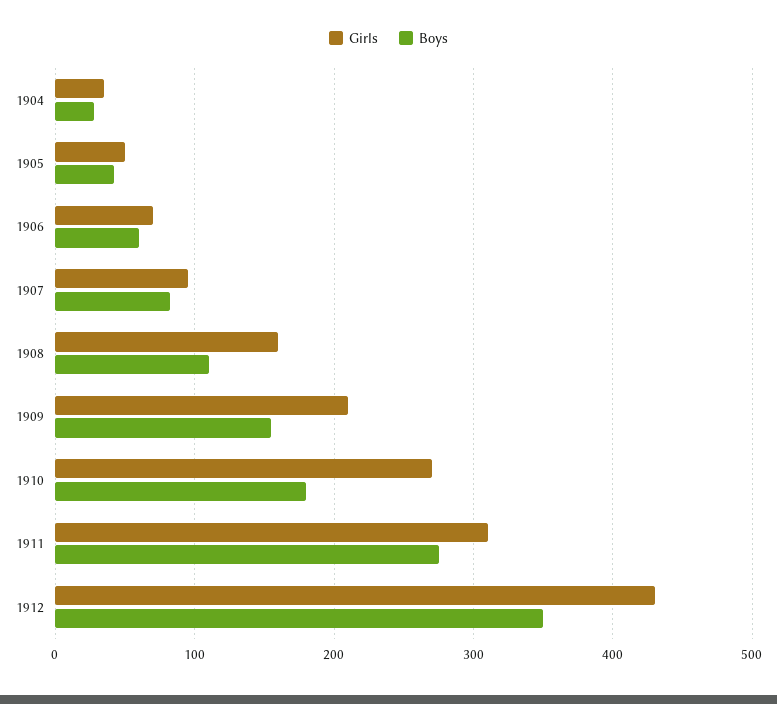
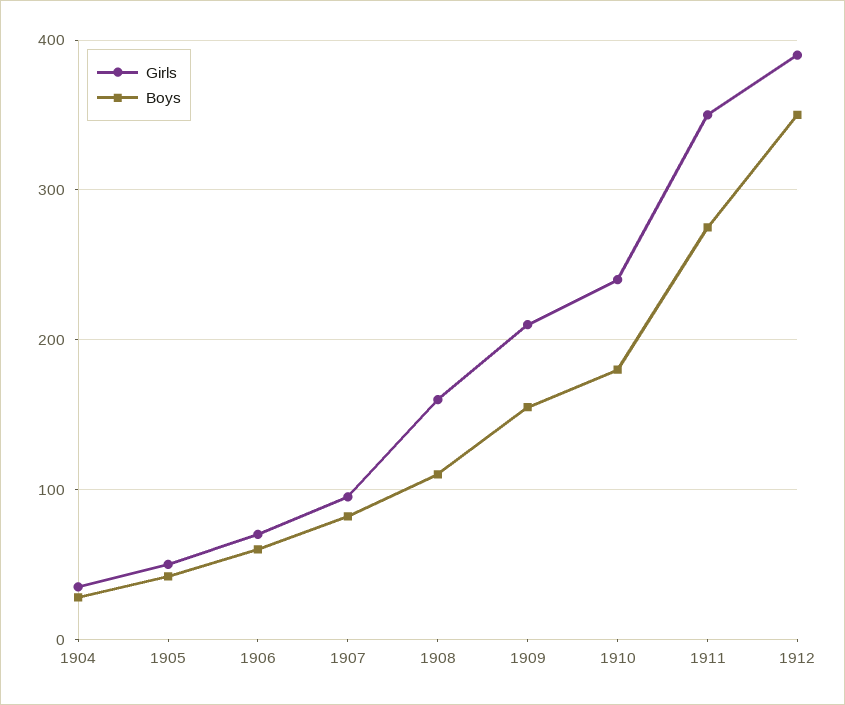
  {
    "Girls": {
      "1904": 40,
      "1905": 50,
      "1906": 70,
      "1907": 100,
      "1908": 160,
      "1909": 210,
-     "1910": 270,
+     "1910": 240,
-     "1911": 310,
+     "1911": 350,
-     "1912": 430
+     "1912": 390
    },
    "Boys": {
      "1904": 30,
      "1905": 40,
      "1906": 60,
      "1907": 80,
      "1908": 110,
      "1909": 160,
      "1910": 180,
      "1911": 280,
      "1912": 350
    }
  }

